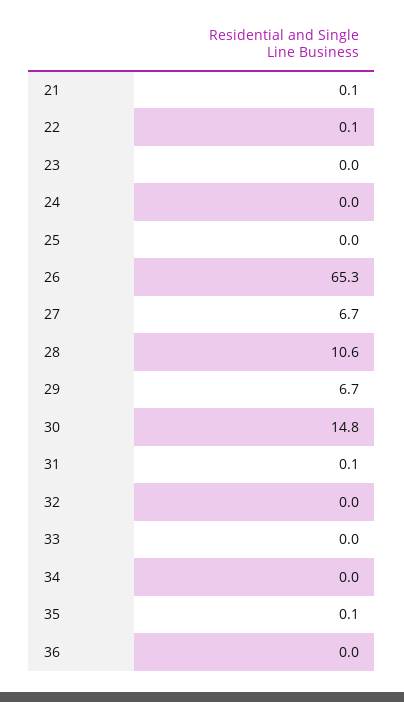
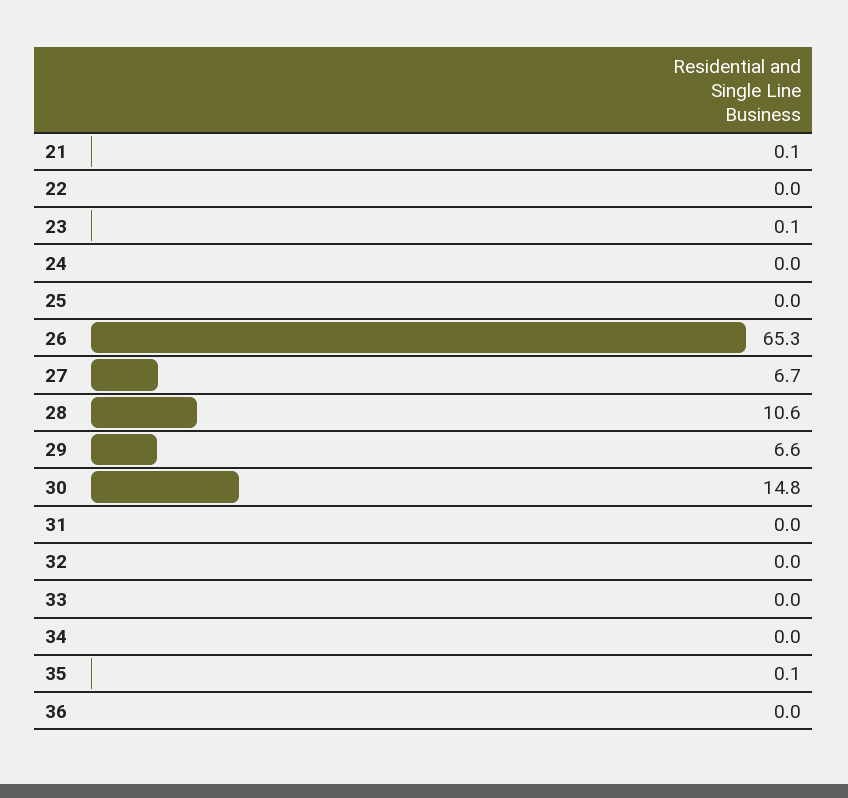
  {
    "21": 0.1,
-   "22": 0.1,
+   "22": 0,
-   "23": 0,
+   "23": 0.1,
    "24": 0,
    "25": 0,
    "26": 65.3,
    "27": 6.7,
    "28": 10.6,
-   "29": 6.7,
+   "29": 6.6,
    "30": 14.8,
-   "31": 0.1,
+   "31": 0,
    "32": 0,
    "33": 0,
    "34": 0,
    "35": 0.1,
    "36": 0
  }

